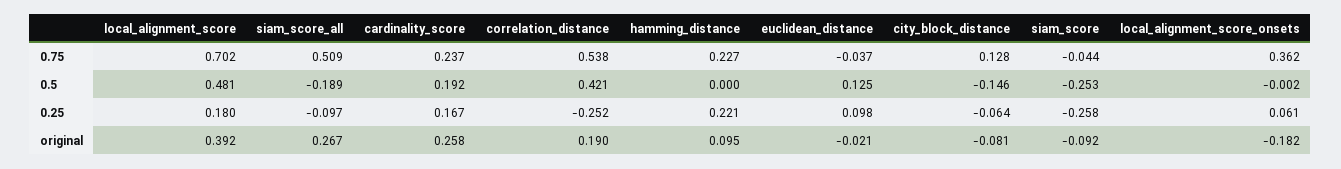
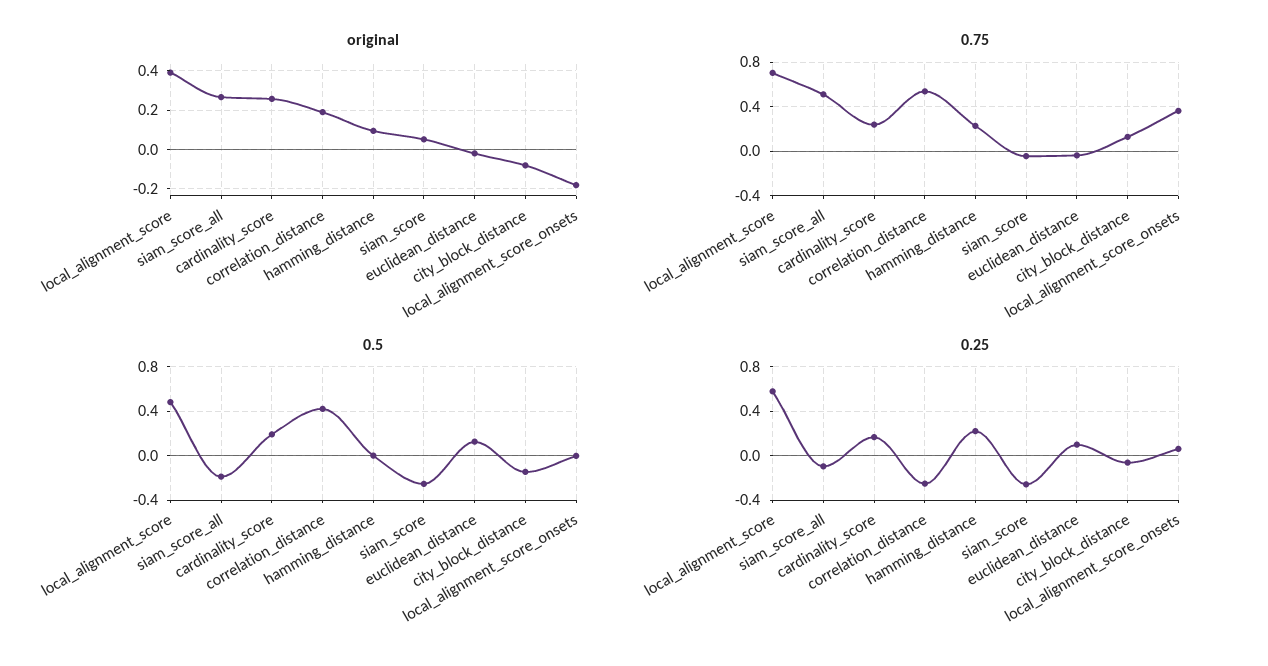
  {
    "0.75": {
      "local_alignment_score": 0.702,
      "siam_score_all": 0.509,
      "cardinality_score": 0.237,
      "correlation_distance": 0.538,
      "hamming_distance": 0.227,
      "euclidean_distance": -0.037,
      "city_block_distance": 0.128,
      "siam_score": -0.044,
      "local_alignment_score_onsets": 0.362
    },
    "0.5": {
      "local_alignment_score": 0.481,
      "siam_score_all": -0.189,
      "cardinality_score": 0.192,
      "correlation_distance": 0.421,
      "hamming_distance": 0,
      "euclidean_distance": 0.125,
      "city_block_distance": -0.146,
      "siam_score": -0.253,
      "local_alignment_score_onsets": -0.002
    },
    "0.25": {
-     "local_alignment_score": 0.18,
+     "local_alignment_score": 0.6,
      "siam_score_all": -0.097,
      "cardinality_score": 0.167,
      "correlation_distance": -0.252,
      "hamming_distance": 0.221,
      "euclidean_distance": 0.098,
      "city_block_distance": -0.064,
      "siam_score": -0.258,
      "local_alignment_score_onsets": 0.061
    },
    "original": {
      "local_alignment_score": 0.392,
      "siam_score_all": 0.267,
      "cardinality_score": 0.258,
      "correlation_distance": 0.19,
      "hamming_distance": 0.095,
      "euclidean_distance": -0.021,
      "city_block_distance": -0.081,
-     "siam_score": -0.092,
+     "siam_score": 0.05,
      "local_alignment_score_onsets": -0.182
    }
  }

